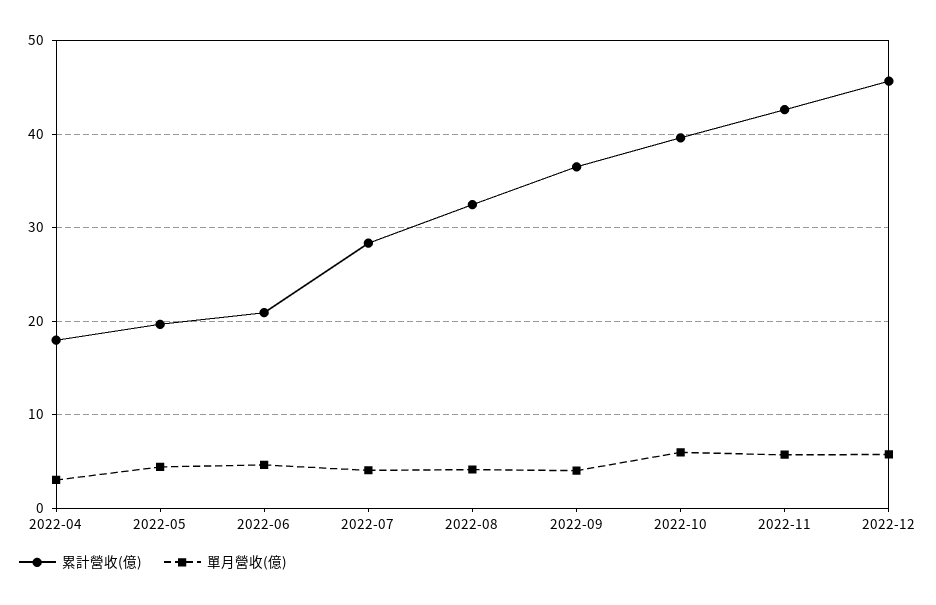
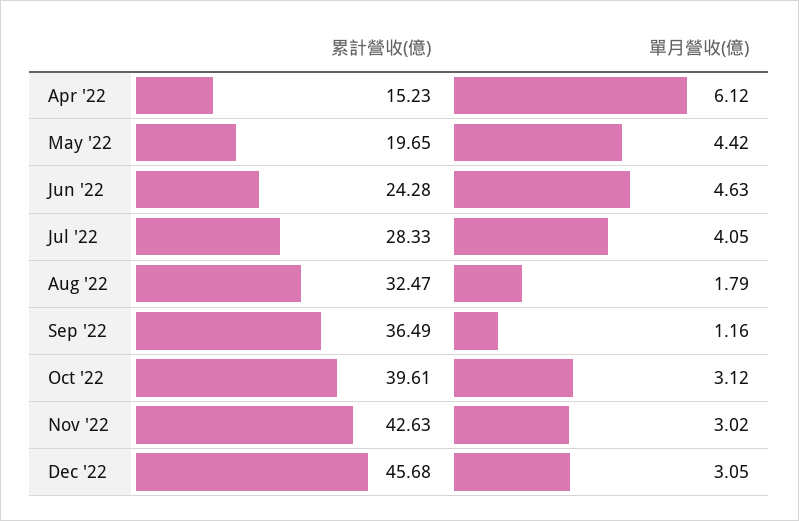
  {
    "累計營收(億)": {
-     "2022-04": 18,
+     "2022-04": 15.23,
      "2022-05": 19.65,
-     "2022-06": 21,
+     "2022-06": 24.28,
      "2022-07": 28.33,
      "2022-08": 32.47,
      "2022-09": 36.49,
      "2022-10": 39.61,
      "2022-11": 42.63,
      "2022-12": 45.68
    },
    "單月營收(億)": {
-     "2022-04": 3,
+     "2022-04": 6.12,
      "2022-05": 4.42,
      "2022-06": 4.63,
      "2022-07": 4.05,
-     "2022-08": 4,
+     "2022-08": 1.79,
-     "2022-09": 4,
+     "2022-09": 1.16,
-     "2022-10": 6,
+     "2022-10": 3.12,
-     "2022-11": 6,
+     "2022-11": 3.02,
-     "2022-12": 6
+     "2022-12": 3.05
    }
  }

